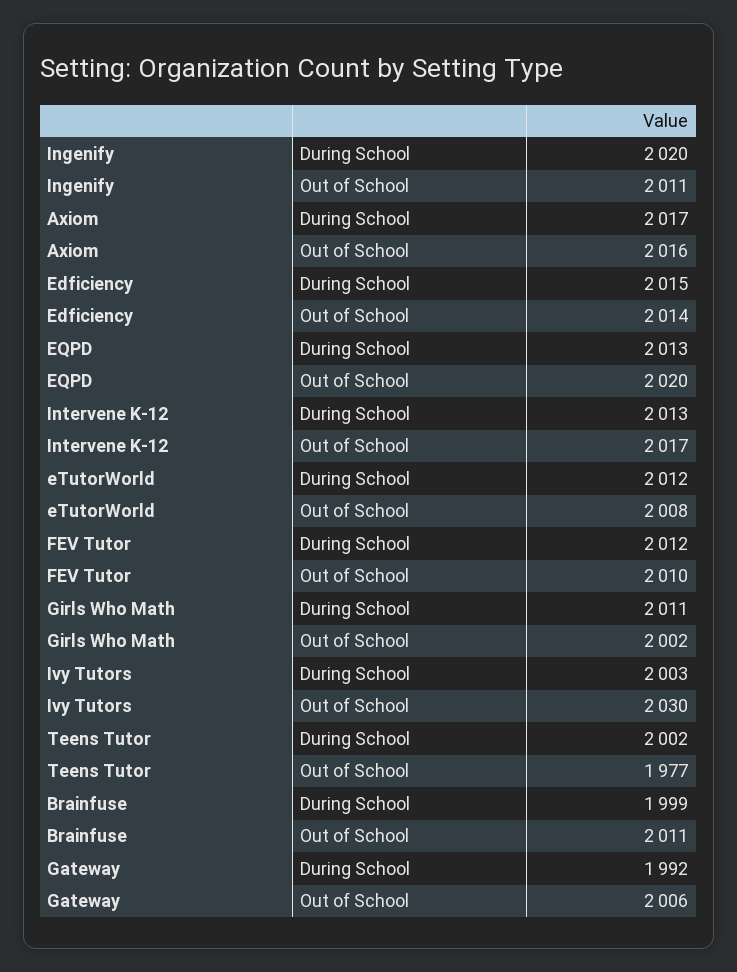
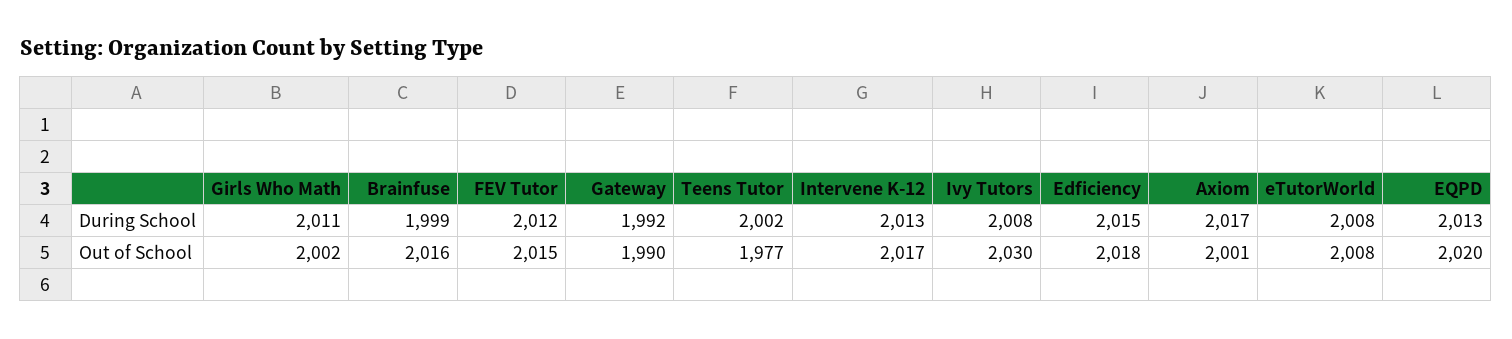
  {
-   "Ingenify": {
-     "During School": 2020,
-     "Out of School": 2011
-   },
    "Axiom": {
      "During School": 2017,
-     "Out of School": 2016
+     "Out of School": 2001
    },
    "Edficiency": {
      "During School": 2015,
-     "Out of School": 2014
+     "Out of School": 2018
    },
    "EQPD": {
      "During School": 2013,
      "Out of School": 2020
    },
    "Intervene K-12": {
      "During School": 2013,
      "Out of School": 2017
    },
    "eTutorWorld": {
-     "During School": 2012,
+     "During School": 2008,
      "Out of School": 2008
    },
    "FEV Tutor": {
      "During School": 2012,
-     "Out of School": 2010
+     "Out of School": 2015
    },
    "Girls Who Math": {
      "During School": 2011,
      "Out of School": 2002
    },
    "Ivy Tutors": {
-     "During School": 2003,
+     "During School": 2008,
      "Out of School": 2030
    },
    "Teens Tutor": {
      "During School": 2002,
      "Out of School": 1977
    },
    "Brainfuse": {
      "During School": 1999,
-     "Out of School": 2011
+     "Out of School": 2016
    },
    "Gateway": {
      "During School": 1992,
-     "Out of School": 2006
+     "Out of School": 1990
    }
  }

